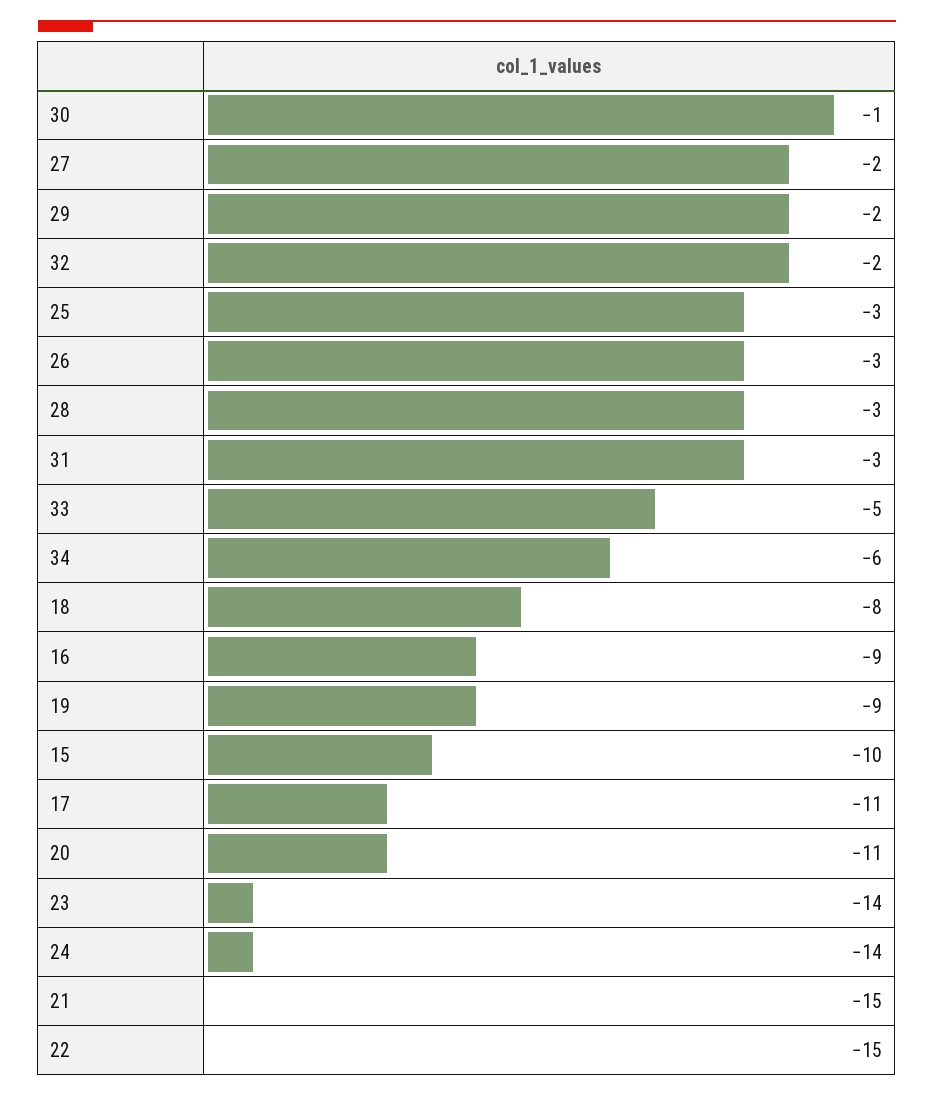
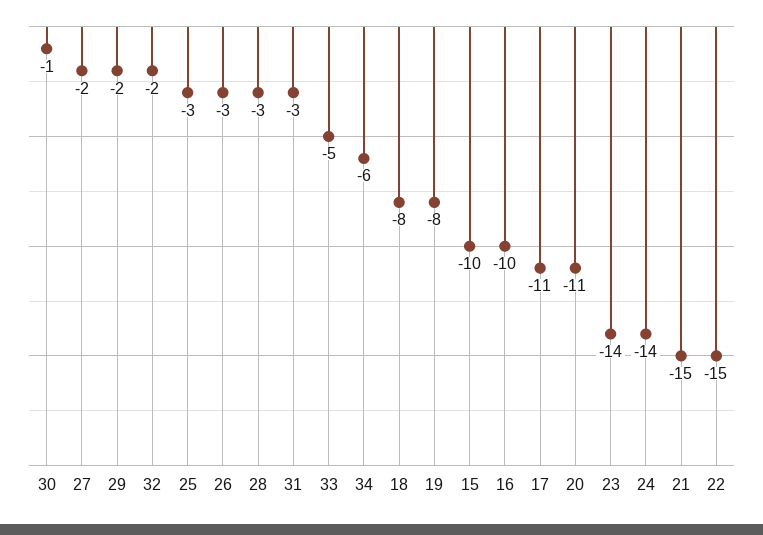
  {
    "30": -1,
    "27": -2,
    "29": -2,
    "32": -2,
    "25": -3,
    "26": -3,
    "28": -3,
    "31": -3,
    "33": -5,
    "34": -6,
    "18": -8,
-   "16": -9,
+   "16": -10,
-   "19": -9,
+   "19": -8,
    "15": -10,
    "17": -11,
    "20": -11,
    "23": -14,
    "24": -14,
    "21": -15,
    "22": -15
  }

